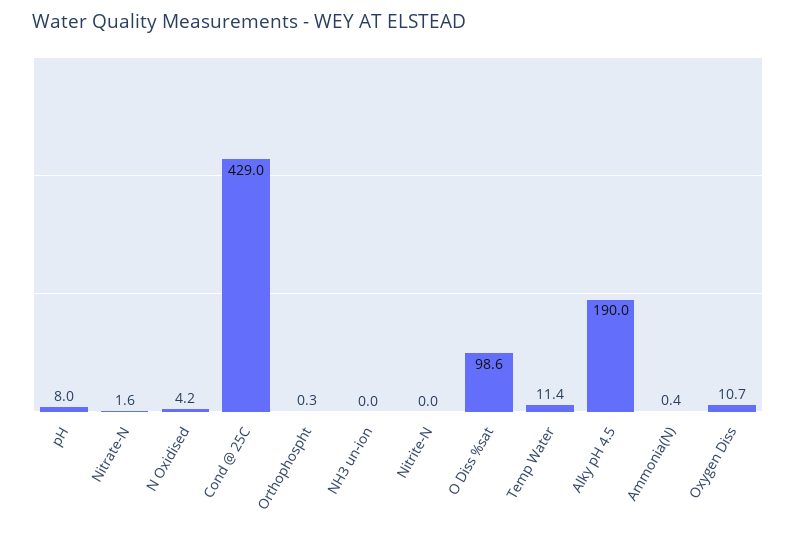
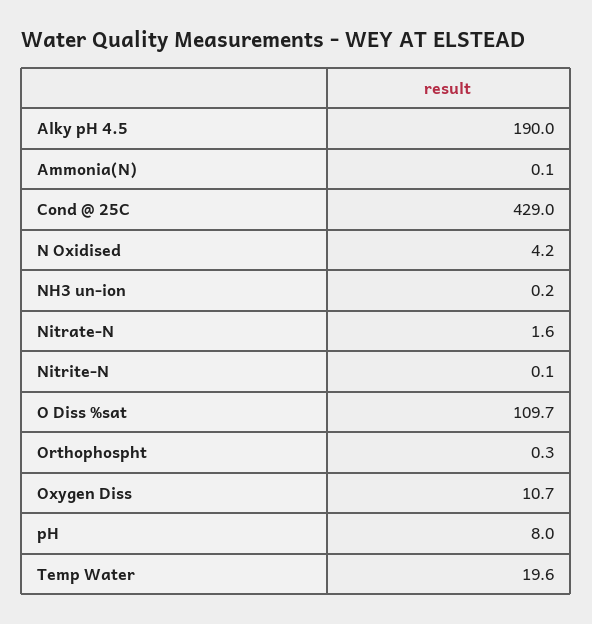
  {
    "pH": 8,
    "Nitrate-N": 1.6,
    "N Oxidised": 4.2,
    "Cond @ 25C": 429,
    "Orthophospht": 0.3,
-   "NH3 un-ion": 0,
+   "NH3 un-ion": 0.2,
-   "Nitrite-N": 0,
+   "Nitrite-N": 0.1,
-   "O Diss %sat": 98.6,
+   "O Diss %sat": 109.7,
-   "Temp Water": 11.4,
+   "Temp Water": 19.6,
    "Alky pH 4.5": 190,
-   "Ammonia(N)": 0.4,
+   "Ammonia(N)": 0.1,
    "Oxygen Diss": 10.7
  }

